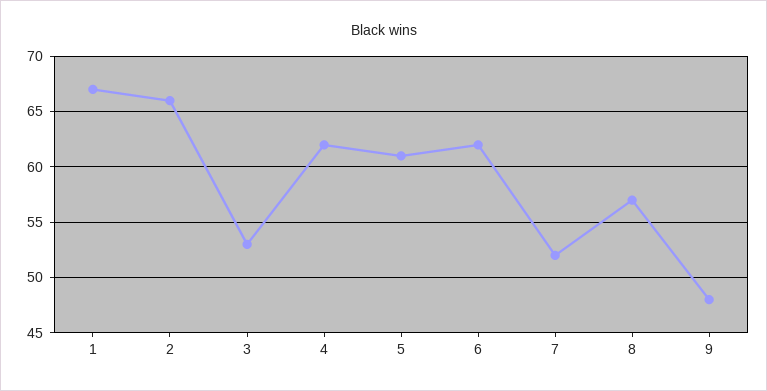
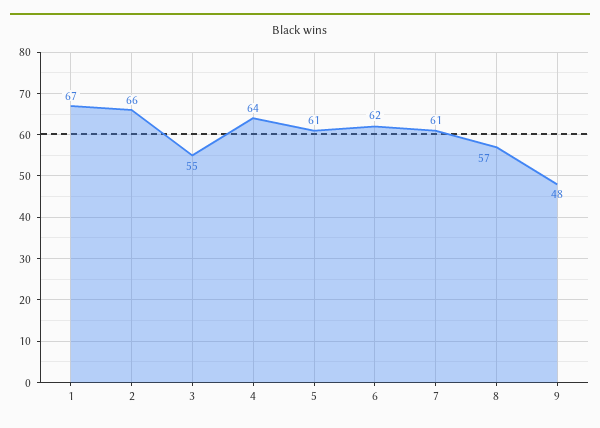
  {
    "1": 67,
    "2": 66,
-   "3": 53,
+   "3": 55,
-   "4": 62,
+   "4": 64,
    "5": 61,
    "6": 62,
-   "7": 52,
+   "7": 61,
    "8": 57,
    "9": 48
  }

